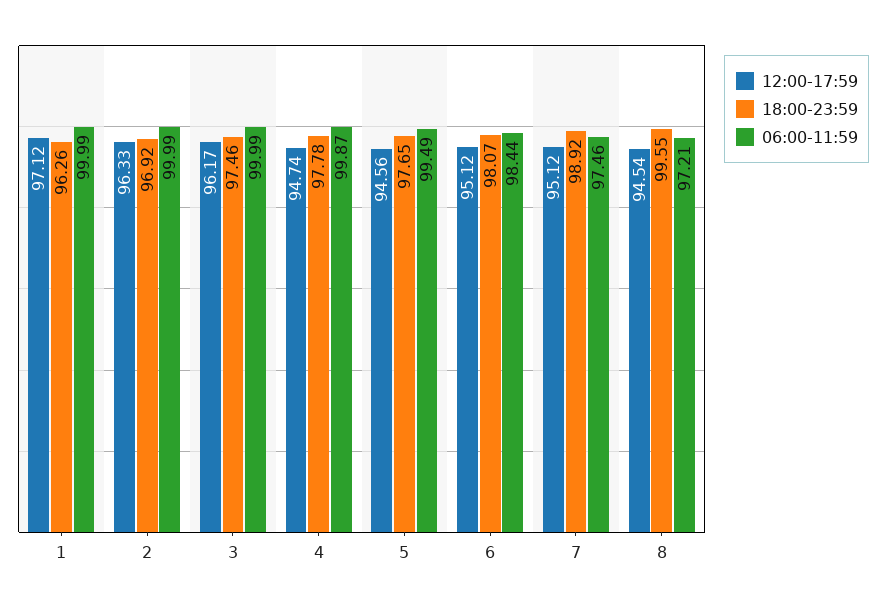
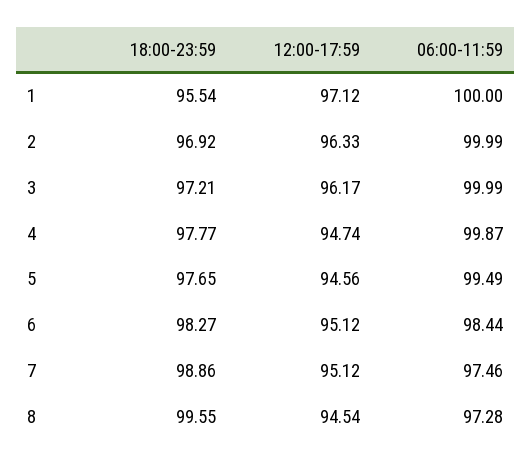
  {
    "12:00-17:59": {
      "1": 97.12,
      "2": 96.33,
      "3": 96.17,
      "4": 94.74,
      "5": 94.56,
      "6": 95.12,
      "7": 95.12,
      "8": 94.54
    },
    "18:00-23:59": {
-     "1": 96.26,
+     "1": 95.54,
      "2": 96.92,
-     "3": 97.46,
+     "3": 97.21,
-     "4": 97.78,
+     "4": 97.77,
      "5": 97.65,
-     "6": 98.07,
+     "6": 98.27,
-     "7": 98.92,
+     "7": 98.86,
      "8": 99.55
    },
    "06:00-11:59": {
-     "1": 99.99,
+     "1": 100,
      "2": 99.99,
      "3": 99.99,
      "4": 99.87,
      "5": 99.49,
      "6": 98.44,
      "7": 97.46,
-     "8": 97.21
+     "8": 97.28
    }
  }

